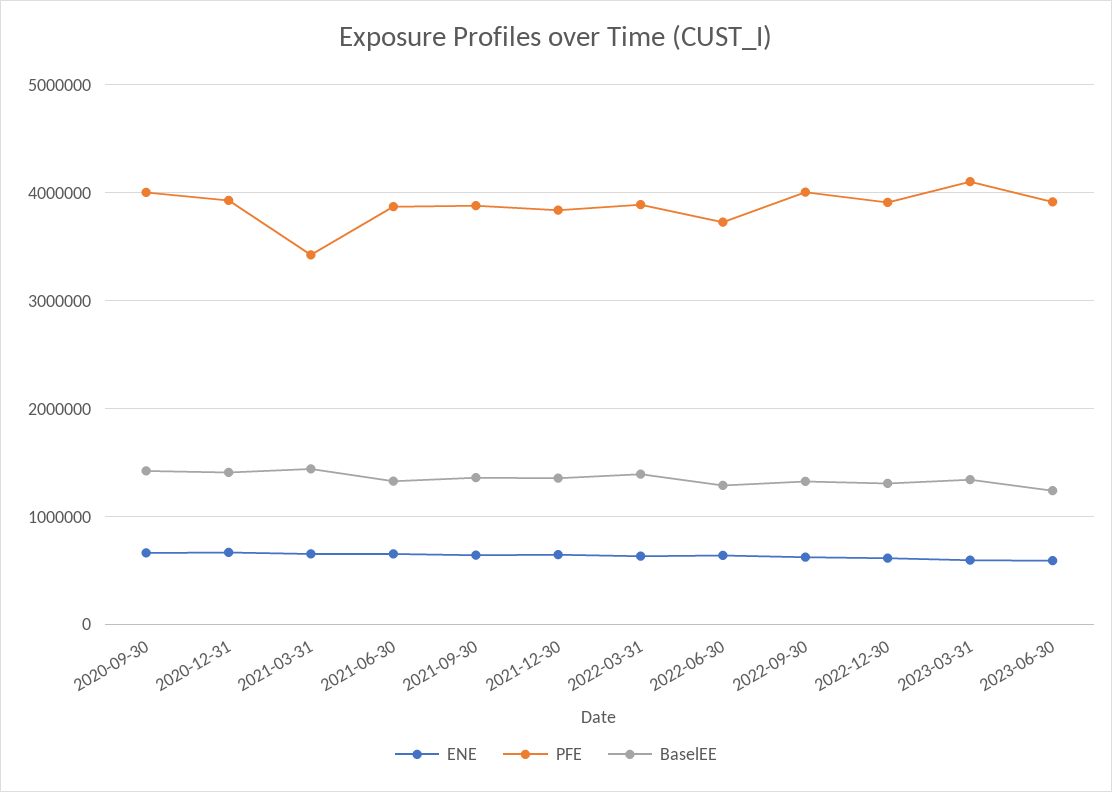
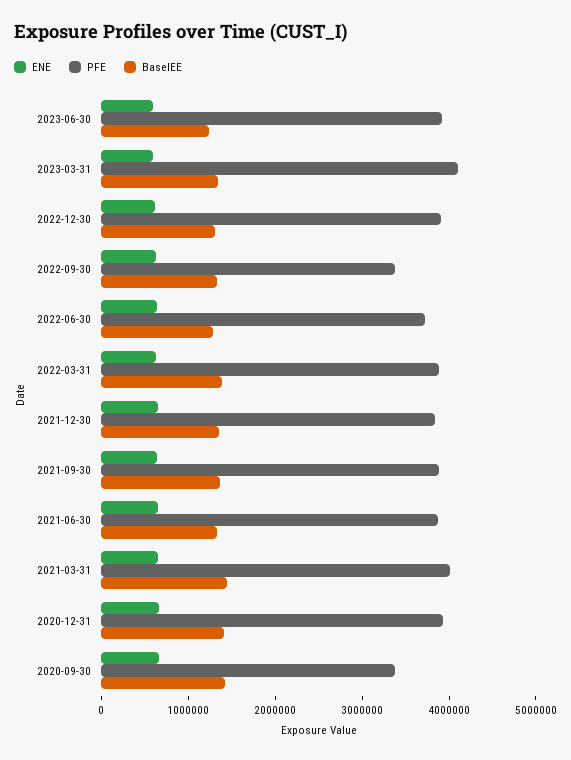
  {
    "ENE": {
      "2020-09-30": 700000,
      "2020-12-31": 700000,
      "2021-03-31": 700000,
      "2021-06-30": 700000,
      "2021-09-30": 600000,
      "2021-12-30": 600000,
      "2022-03-31": 600000,
      "2022-06-30": 600000,
      "2022-09-30": 600000,
      "2022-12-30": 600000,
      "2023-03-31": 600000,
      "2023-06-30": 600000
    },
    "PFE": {
-     "2020-09-30": 4000000,
+     "2020-09-30": 3400000,
      "2020-12-31": 3900000,
-     "2021-03-31": 3400000,
+     "2021-03-31": 4000000,
      "2021-06-30": 3900000,
      "2021-09-30": 3900000,
      "2021-12-30": 3800000,
      "2022-03-31": 3900000,
      "2022-06-30": 3700000,
-     "2022-09-30": 4000000,
+     "2022-09-30": 3400000,
      "2022-12-30": 3900000,
      "2023-03-31": 4100000,
      "2023-06-30": 3900000
    },
    "BaselEE": {
      "2020-09-30": 1400000,
      "2020-12-31": 1400000,
      "2021-03-31": 1400000,
      "2021-06-30": 1300000,
      "2021-09-30": 1400000,
      "2021-12-30": 1400000,
      "2022-03-31": 1400000,
      "2022-06-30": 1300000,
      "2022-09-30": 1300000,
      "2022-12-30": 1300000,
      "2023-03-31": 1300000,
      "2023-06-30": 1200000
    }
  }

